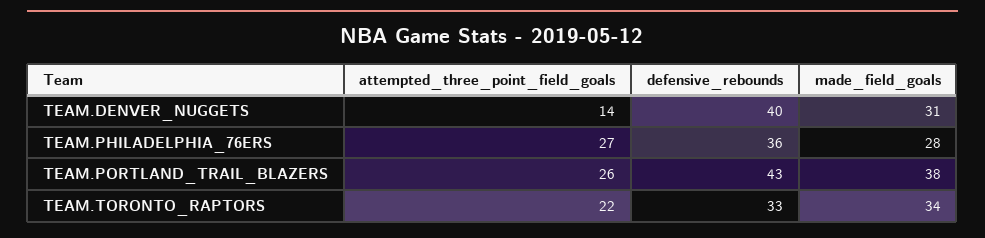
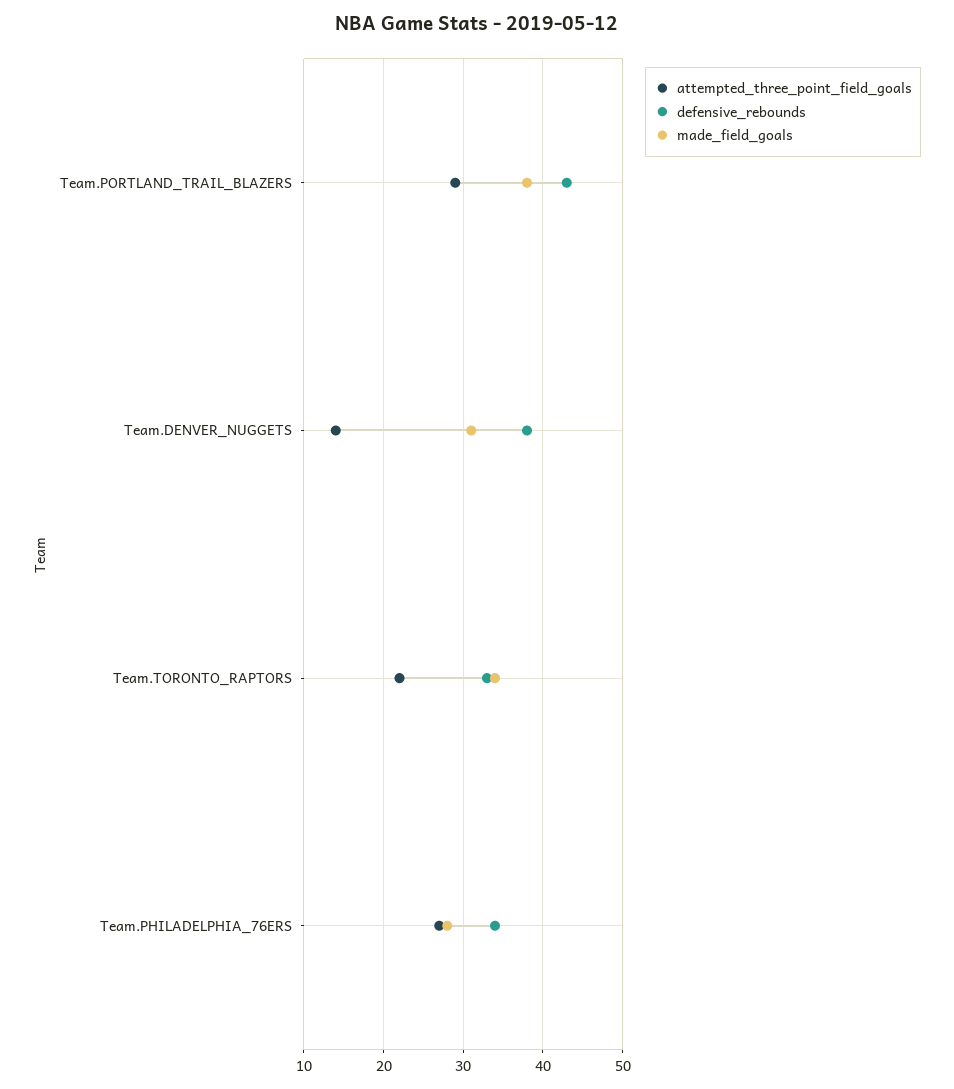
  {
    "attempted_three_point_field_goals": {
      "TEAM.DENVER_NUGGETS": 14,
      "TEAM.PHILADELPHIA_76ERS": 27,
-     "TEAM.PORTLAND_TRAIL_BLAZERS": 26,
+     "TEAM.PORTLAND_TRAIL_BLAZERS": 29,
      "TEAM.TORONTO_RAPTORS": 22
    },
    "defensive_rebounds": {
-     "TEAM.DENVER_NUGGETS": 40,
+     "TEAM.DENVER_NUGGETS": 38,
-     "TEAM.PHILADELPHIA_76ERS": 36,
+     "TEAM.PHILADELPHIA_76ERS": 34,
      "TEAM.PORTLAND_TRAIL_BLAZERS": 43,
      "TEAM.TORONTO_RAPTORS": 33
    },
    "made_field_goals": {
      "TEAM.DENVER_NUGGETS": 31,
      "TEAM.PHILADELPHIA_76ERS": 28,
      "TEAM.PORTLAND_TRAIL_BLAZERS": 38,
      "TEAM.TORONTO_RAPTORS": 34
    }
  }

